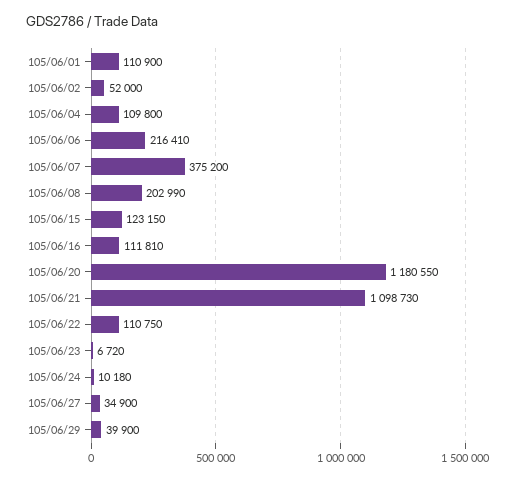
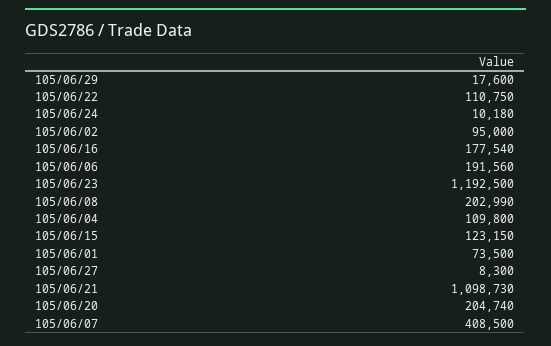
  {
-   "105/06/01": 110900,
+   "105/06/01": 73500,
-   "105/06/02": 52000,
+   "105/06/02": 95000,
    "105/06/04": 109800,
-   "105/06/06": 216410,
+   "105/06/06": 191560,
-   "105/06/07": 375200,
+   "105/06/07": 408500,
    "105/06/08": 202990,
    "105/06/15": 123150,
-   "105/06/16": 111810,
+   "105/06/16": 177540,
-   "105/06/20": 1180550,
+   "105/06/20": 204740,
    "105/06/21": 1098730,
    "105/06/22": 110750,
-   "105/06/23": 6720,
+   "105/06/23": 1192500,
    "105/06/24": 10180,
-   "105/06/27": 34900,
+   "105/06/27": 8300,
-   "105/06/29": 39900
+   "105/06/29": 17600
  }

